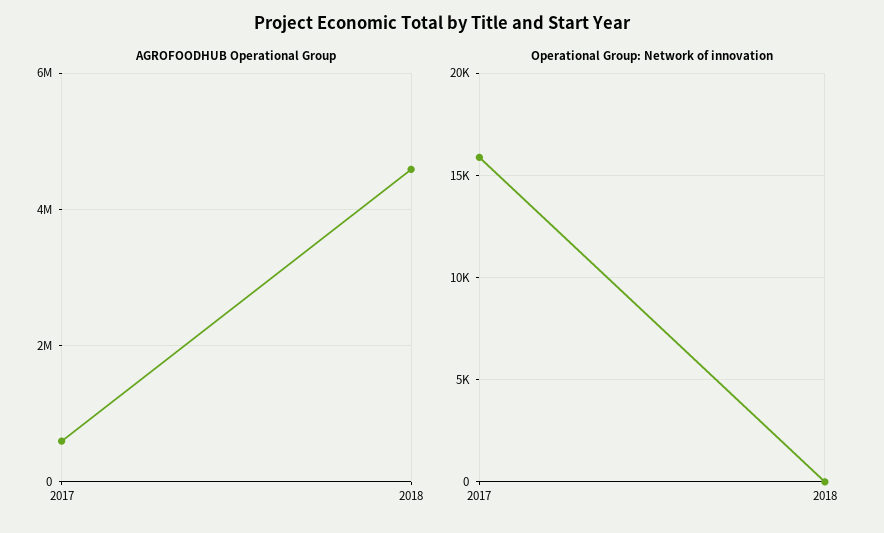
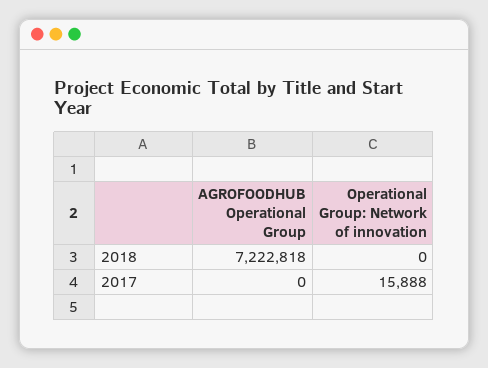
  {
    "AGROFOODHUB Operational Group": {
-     "2017": 600000,
+     "2017": 0,
-     "2018": 4600000
+     "2018": 7222818
    },
    "Operational Group: Network of innovation": {
      "2017": 15888,
      "2018": 0
    }
  }

